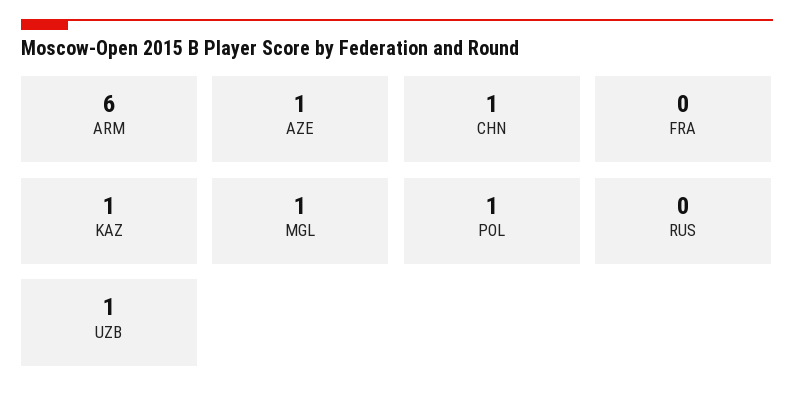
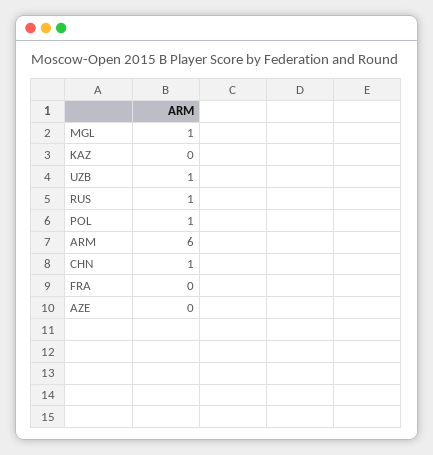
  {
    "ARM": 6,
-   "AZE": 1,
+   "AZE": 0,
    "CHN": 1,
    "FRA": 0,
-   "KAZ": 1,
+   "KAZ": 0,
    "MGL": 1,
    "POL": 1,
-   "RUS": 0,
+   "RUS": 1,
    "UZB": 1
  }

